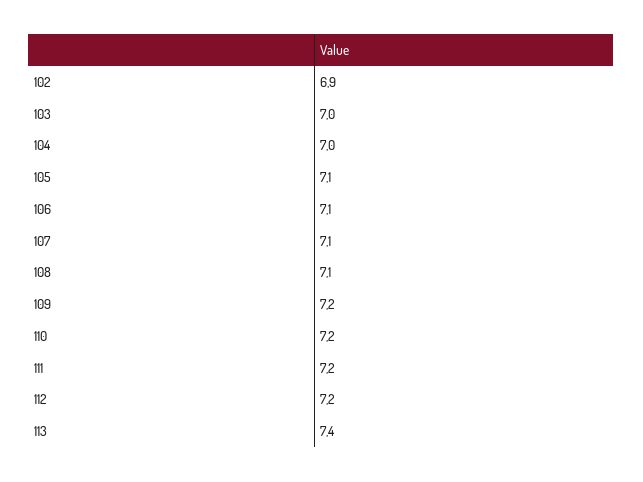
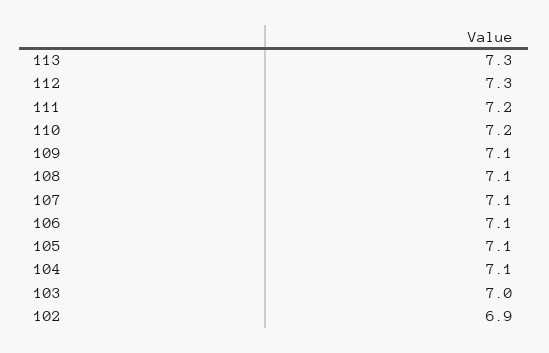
  {
    "102": 6.9,
    "103": 7,
-   "104": 7,
+   "104": 7.1,
    "105": 7.1,
    "106": 7.1,
    "107": 7.1,
    "108": 7.1,
-   "109": 7.2,
+   "109": 7.1,
    "110": 7.2,
    "111": 7.2,
-   "112": 7.2,
+   "112": 7.3,
-   "113": 7.4
+   "113": 7.3
  }

